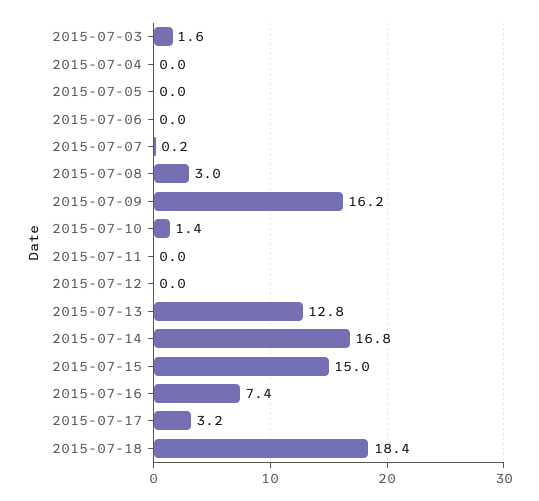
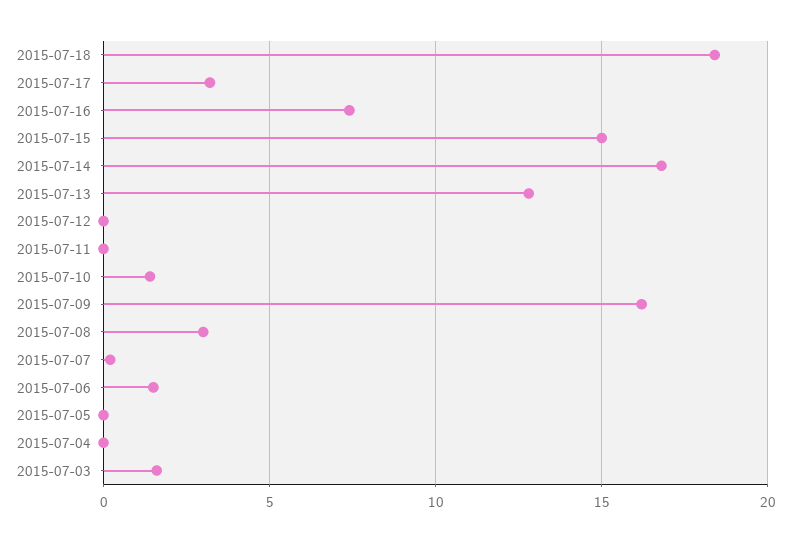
  {
    "2015-07-03": 1.6,
    "2015-07-04": 0,
    "2015-07-05": 0,
-   "2015-07-06": 0,
+   "2015-07-06": 1.5,
    "2015-07-07": 0.2,
    "2015-07-08": 3,
    "2015-07-09": 16.2,
    "2015-07-10": 1.4,
    "2015-07-11": 0,
    "2015-07-12": 0,
    "2015-07-13": 12.8,
    "2015-07-14": 16.8,
    "2015-07-15": 15,
    "2015-07-16": 7.4,
    "2015-07-17": 3.2,
    "2015-07-18": 18.4
  }

